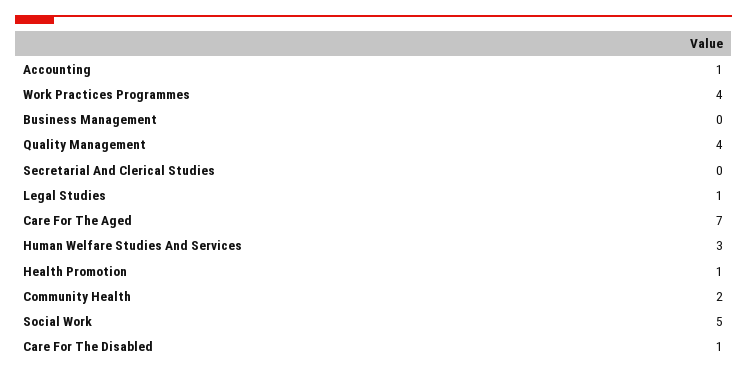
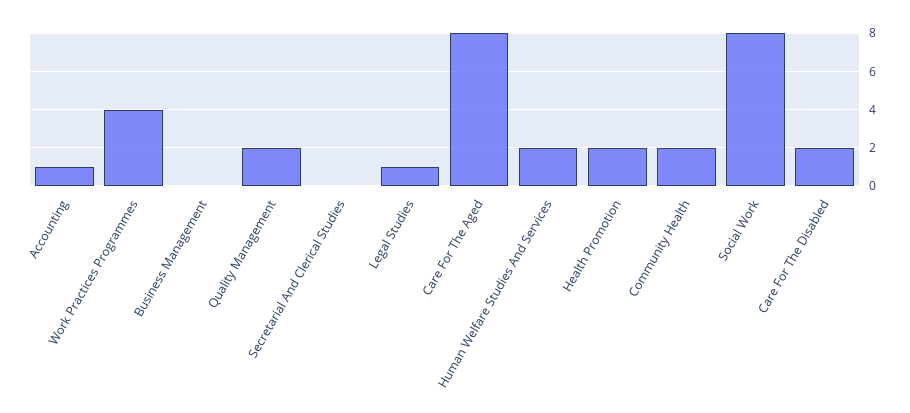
  {
    "Accounting": 1,
    "Work Practices Programmes": 4,
    "Business Management": 0,
-   "Quality Management": 4,
+   "Quality Management": 2,
    "Secretarial And Clerical Studies": 0,
    "Legal Studies": 1,
-   "Care For The Aged": 7,
+   "Care For The Aged": 8,
-   "Human Welfare Studies And Services": 3,
+   "Human Welfare Studies And Services": 2,
-   "Health Promotion": 1,
+   "Health Promotion": 2,
    "Community Health": 2,
-   "Social Work": 5,
+   "Social Work": 8,
-   "Care For The Disabled": 1
+   "Care For The Disabled": 2
  }

